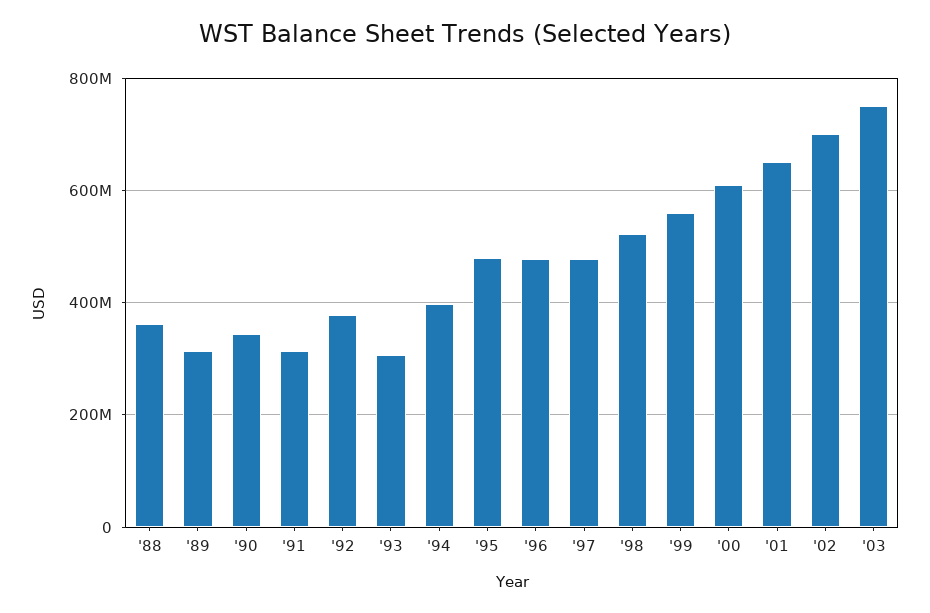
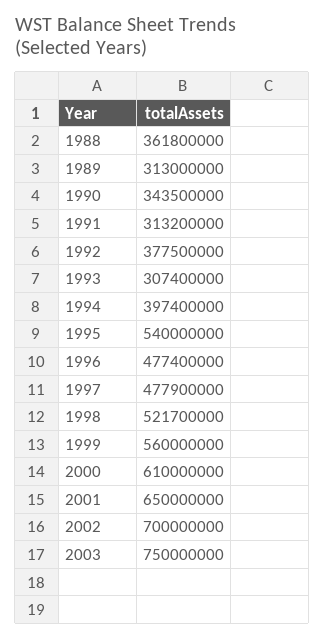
  {
    "'88": 361800000,
    "'89": 313000000,
    "'90": 343500000,
    "'91": 313200000,
    "'92": 377500000,
    "'93": 307400000,
    "'94": 397400000,
-   "'95": 480000000,
+   "'95": 540000000,
    "'96": 477400000,
    "'97": 477900000,
    "'98": 521700000,
    "'99": 560000000,
    "'00": 610000000,
    "'01": 650000000,
    "'02": 700000000,
    "'03": 750000000
  }

